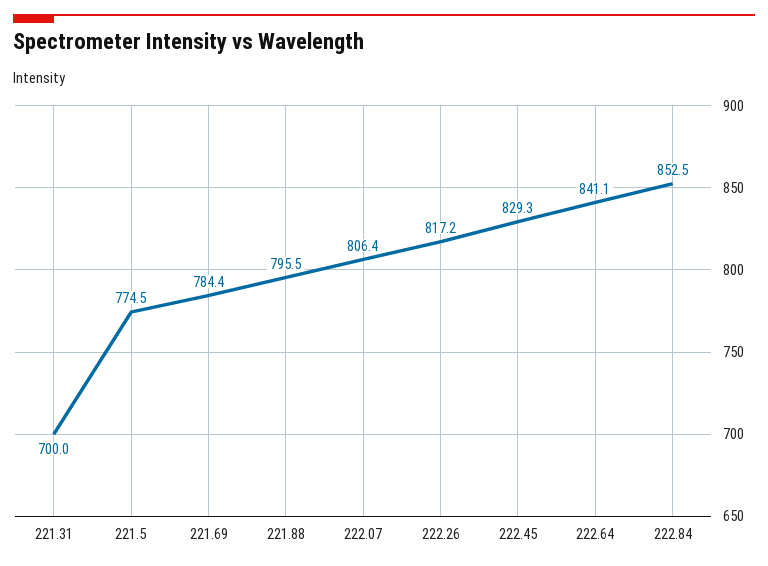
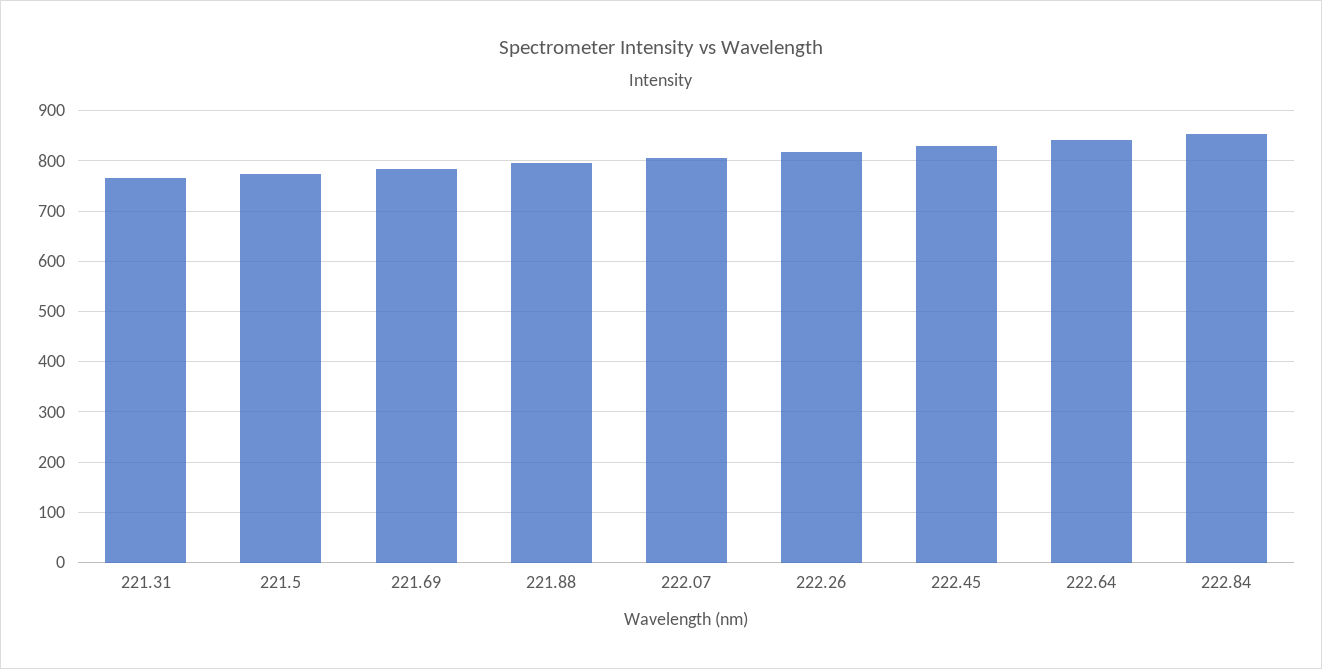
  {
-   "221.31": 700,
+   "221.31": 760,
    "221.5": 774.5,
    "221.69": 784.4,
    "221.88": 795.5,
    "222.07": 806.4,
    "222.26": 817.2,
    "222.45": 829.3,
    "222.64": 841.1,
    "222.84": 852.5
  }

